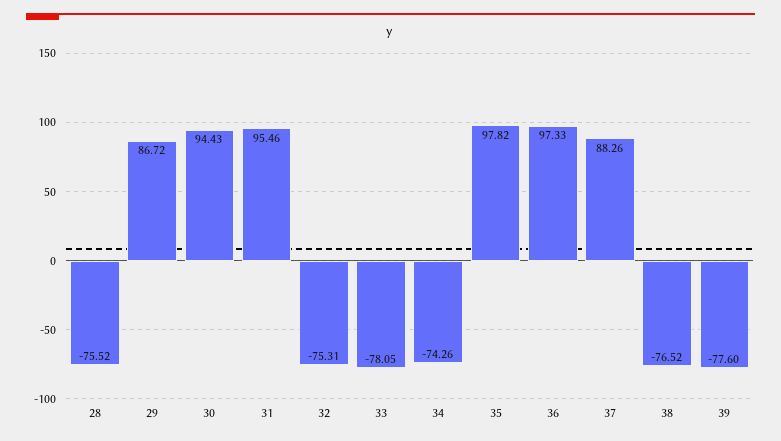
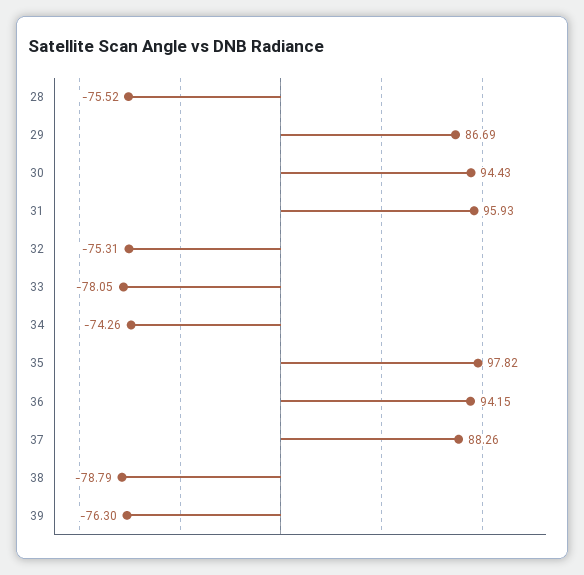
  {
    "28": -75.52,
-   "29": 86.72,
+   "29": 86.69,
    "30": 94.43,
-   "31": 95.46,
+   "31": 95.93,
    "32": -75.31,
    "33": -78.05,
    "34": -74.26,
    "35": 97.82,
-   "36": 97.33,
+   "36": 94.15,
    "37": 88.26,
-   "38": -76.52,
+   "38": -78.79,
-   "39": -77.6
+   "39": -76.3
  }

